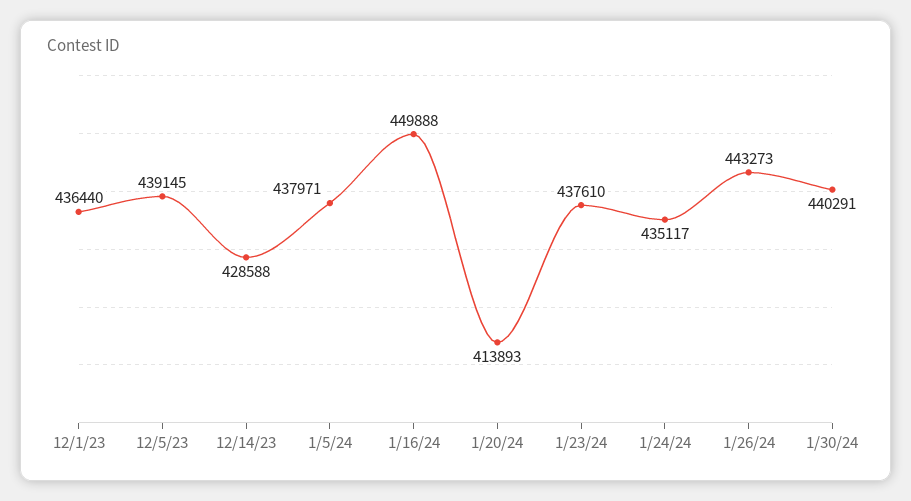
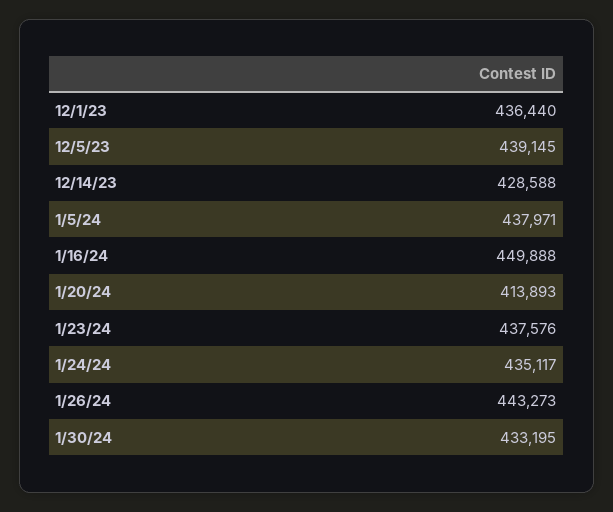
  {
    "12/1/23": 436440,
    "12/5/23": 439145,
    "12/14/23": 428588,
    "1/5/24": 437971,
    "1/16/24": 449888,
    "1/20/24": 413893,
-   "1/23/24": 437610,
+   "1/23/24": 437576,
    "1/24/24": 435117,
    "1/26/24": 443273,
-   "1/30/24": 440291
+   "1/30/24": 433195
  }

